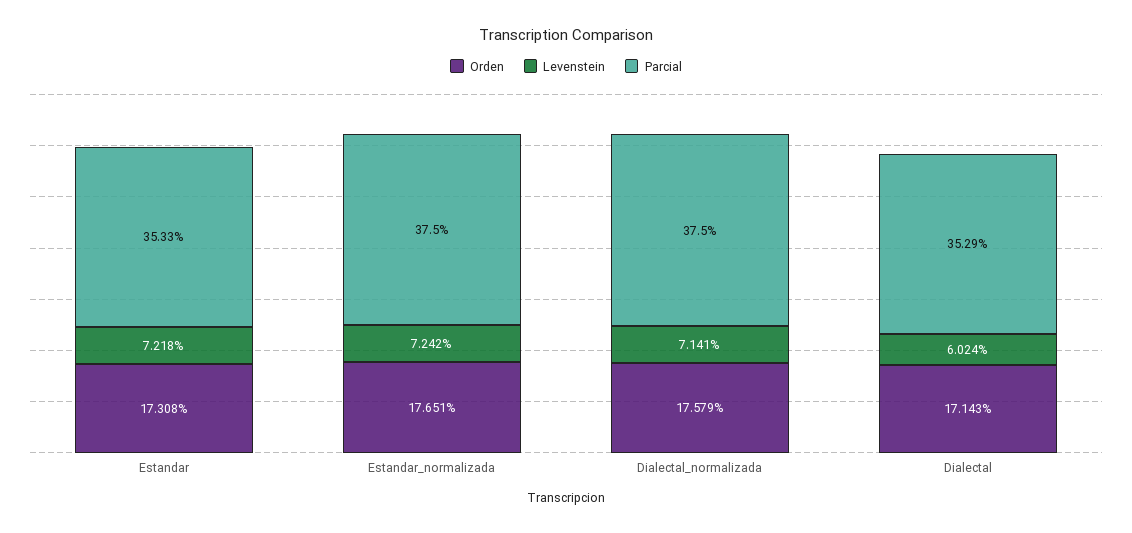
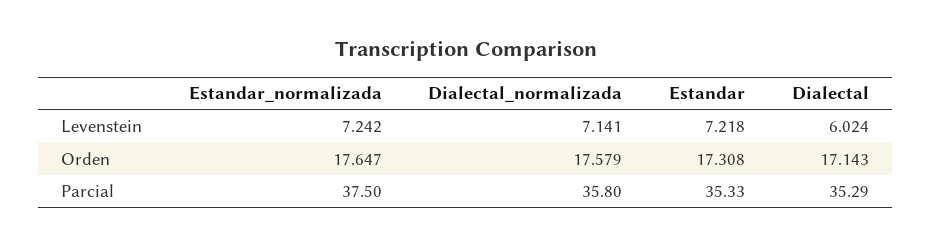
  {
    "Orden": {
      "Estandar": 17.308,
-     "Estandar_normalizada": 17.651,
+     "Estandar_normalizada": 17.647,
      "Dialectal_normalizada": 17.579,
      "Dialectal": 17.143
    },
    "Levenstein": {
      "Estandar": 7.218,
      "Estandar_normalizada": 7.242,
      "Dialectal_normalizada": 7.141,
      "Dialectal": 6.024
    },
    "Parcial": {
      "Estandar": 35.33,
      "Estandar_normalizada": 37.5,
-     "Dialectal_normalizada": 37.5,
+     "Dialectal_normalizada": 35.8,
      "Dialectal": 35.29
    }
  }

